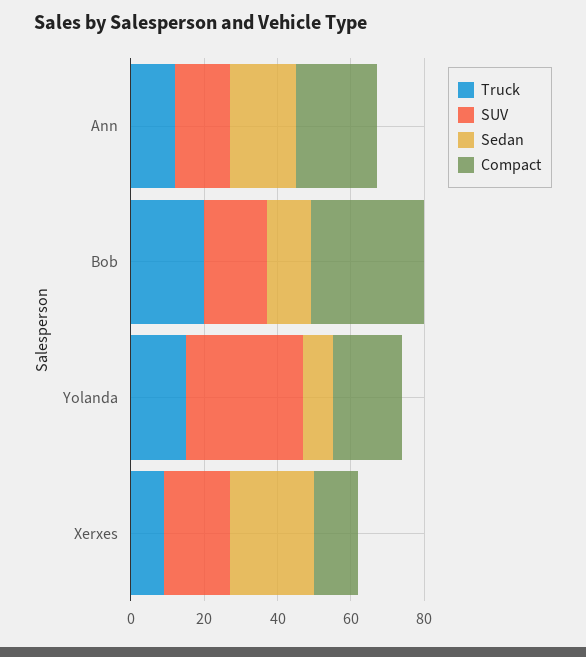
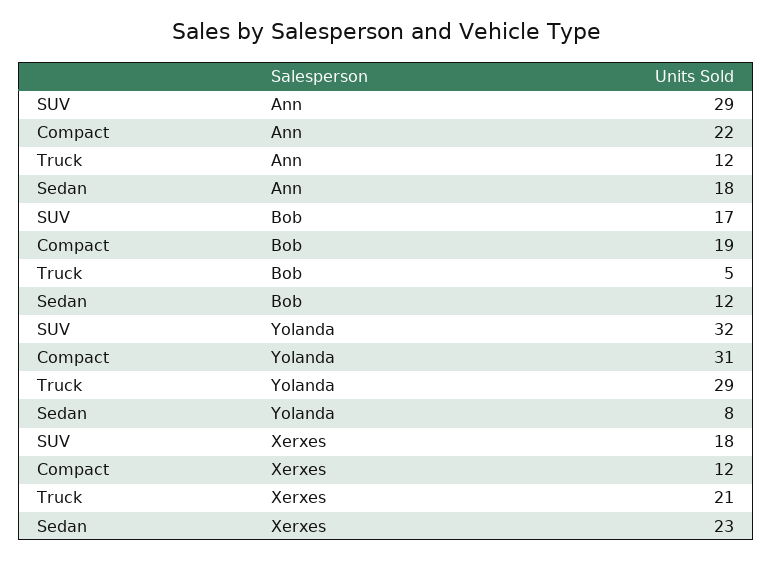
  {
    "Truck": {
      "Ann": 12,
-     "Bob": 20,
+     "Bob": 5,
-     "Yolanda": 15,
+     "Yolanda": 29,
-     "Xerxes": 10
+     "Xerxes": 21
    },
    "SUV": {
-     "Ann": 15,
+     "Ann": 29,
      "Bob": 17,
      "Yolanda": 32,
      "Xerxes": 18
    },
    "Sedan": {
      "Ann": 18,
      "Bob": 12,
      "Yolanda": 8,
      "Xerxes": 23
    },
    "Compact": {
      "Ann": 22,
-     "Bob": 30,
+     "Bob": 19,
-     "Yolanda": 20,
+     "Yolanda": 31,
      "Xerxes": 12
    }
  }

